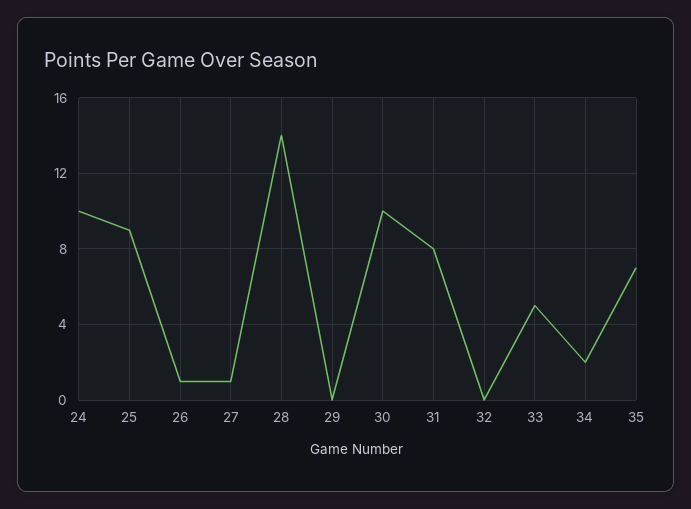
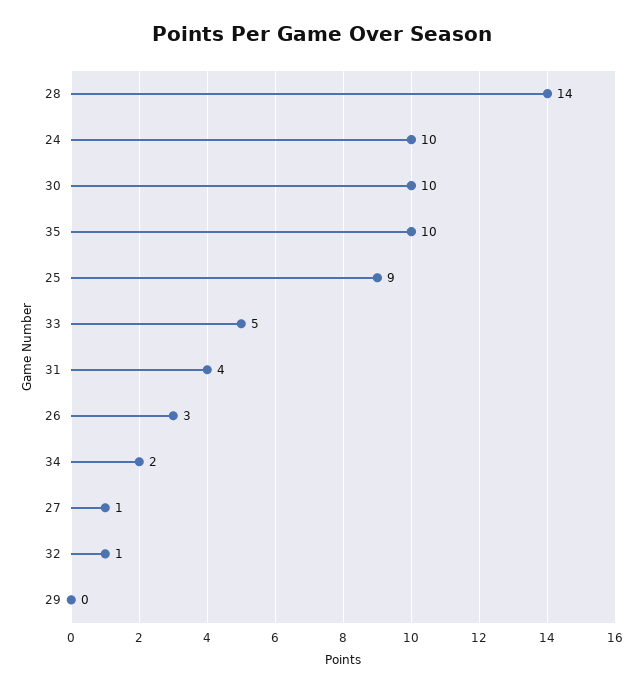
  {
    "24": 10,
    "25": 9,
-   "26": 1,
+   "26": 3,
    "27": 1,
    "28": 14,
    "29": 0,
    "30": 10,
-   "31": 8,
+   "31": 4,
-   "32": 0,
+   "32": 1,
    "33": 5,
    "34": 2,
-   "35": 7
+   "35": 10
  }

